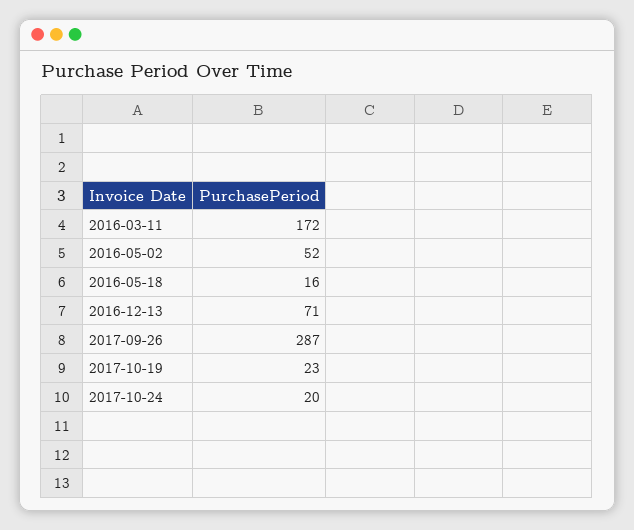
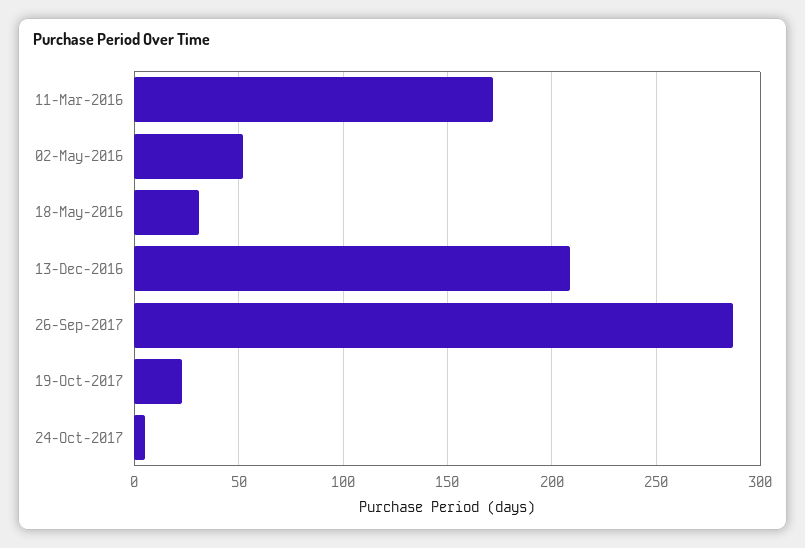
  {
    "2016-03-11": 172,
    "2016-05-02": 52,
-   "2016-05-18": 16,
+   "2016-05-18": 30,
-   "2016-12-13": 71,
+   "2016-12-13": 210,
    "2017-09-26": 287,
    "2017-10-19": 23,
-   "2017-10-24": 20
+   "2017-10-24": 5
  }

